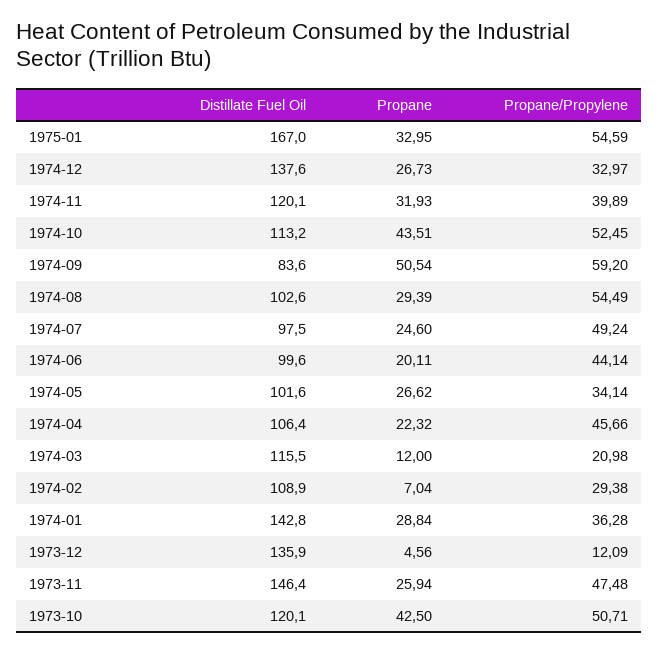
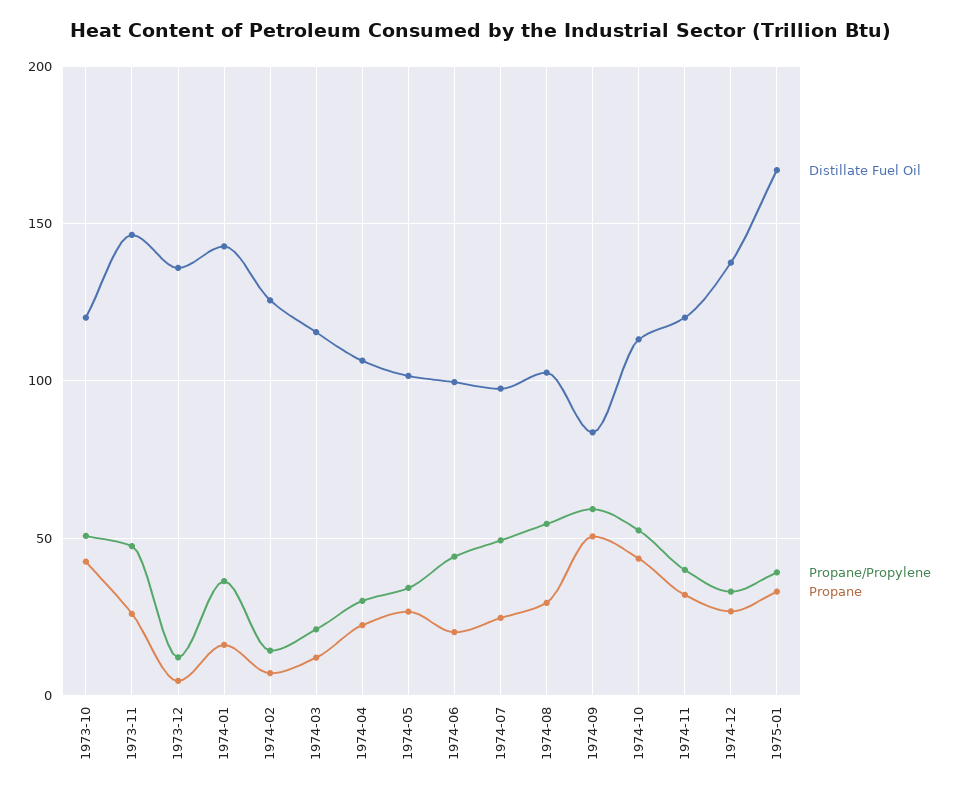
  {
    "Distillate Fuel Oil": {
      "1975-01": 167,
      "1974-12": 137.6,
      "1974-11": 120.1,
      "1974-10": 113.2,
      "1974-09": 83.6,
      "1974-08": 102.6,
      "1974-07": 97.5,
      "1974-06": 99.6,
      "1974-05": 101.6,
      "1974-04": 106.4,
      "1974-03": 115.5,
-     "1974-02": 108.9,
+     "1974-02": 125,
      "1974-01": 142.8,
      "1973-12": 135.9,
      "1973-11": 146.4,
      "1973-10": 120.1
    },
    "Propane": {
      "1975-01": 32.95,
      "1974-12": 26.73,
      "1974-11": 31.93,
      "1974-10": 43.51,
      "1974-09": 50.54,
      "1974-08": 29.39,
      "1974-07": 24.6,
      "1974-06": 20.11,
      "1974-05": 26.62,
      "1974-04": 22.32,
      "1974-03": 12,
      "1974-02": 7.04,
-     "1974-01": 28.84,
+     "1974-01": 15,
      "1973-12": 4.56,
      "1973-11": 25.94,
      "1973-10": 42.5
    },
    "Propane/Propylene": {
-     "1975-01": 54.59,
+     "1975-01": 40,
      "1974-12": 32.97,
      "1974-11": 39.89,
      "1974-10": 52.45,
      "1974-09": 59.2,
      "1974-08": 54.49,
      "1974-07": 49.24,
      "1974-06": 44.14,
      "1974-05": 34.14,
-     "1974-04": 45.66,
+     "1974-04": 30,
      "1974-03": 20.98,
-     "1974-02": 29.38,
+     "1974-02": 15,
      "1974-01": 36.28,
      "1973-12": 12.09,
      "1973-11": 47.48,
      "1973-10": 50.71
    }
  }

